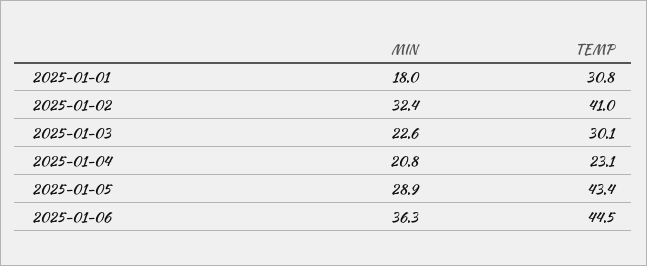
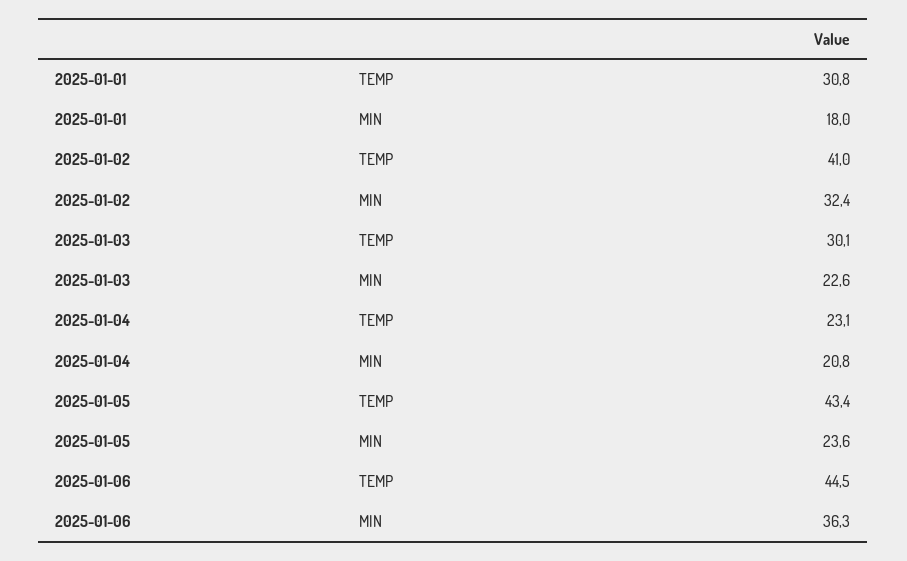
  {
    "MIN": {
      "2025-01-01": 18,
      "2025-01-02": 32.4,
      "2025-01-03": 22.6,
      "2025-01-04": 20.8,
-     "2025-01-05": 28.9,
+     "2025-01-05": 23.6,
      "2025-01-06": 36.3
    },
    "TEMP": {
      "2025-01-01": 30.8,
      "2025-01-02": 41,
      "2025-01-03": 30.1,
      "2025-01-04": 23.1,
      "2025-01-05": 43.4,
      "2025-01-06": 44.5
    }
  }

